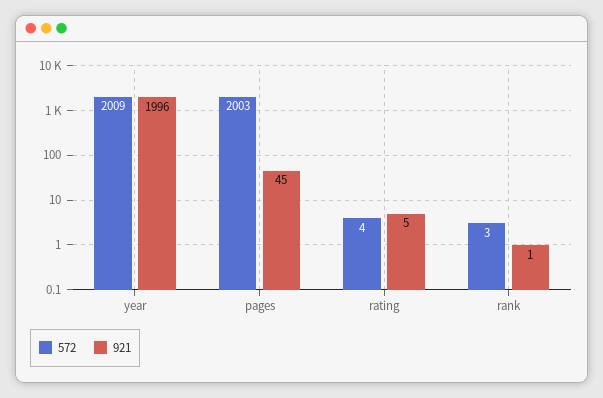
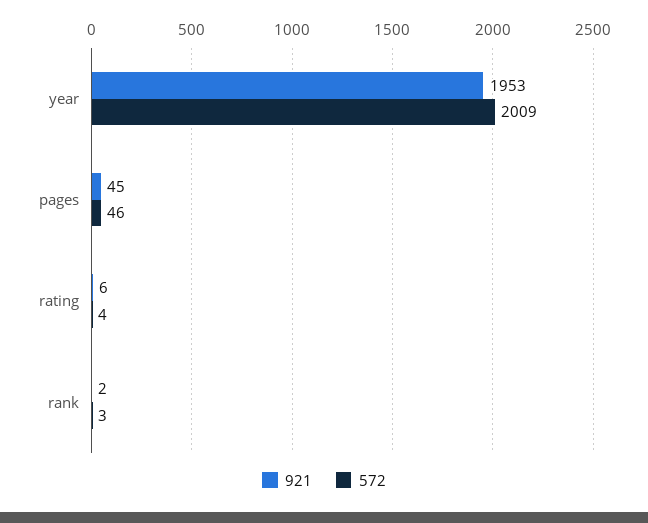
  {
    "572": {
      "year": 2009,
-     "pages": 2003,
+     "pages": 46,
      "rating": 4,
      "rank": 3
    },
    "921": {
-     "year": 1996,
+     "year": 1953,
      "pages": 45,
-     "rating": 5,
+     "rating": 6,
-     "rank": 1
+     "rank": 2
    }
  }

